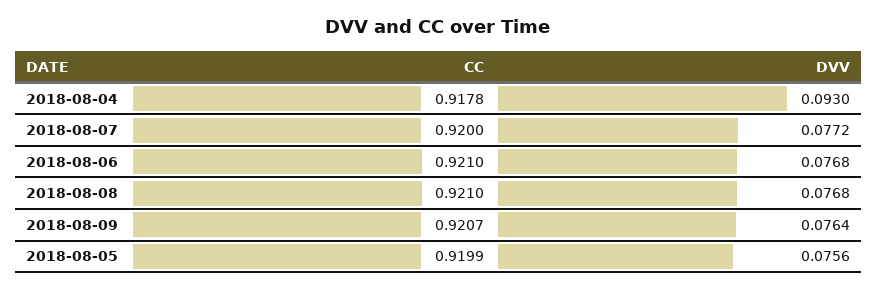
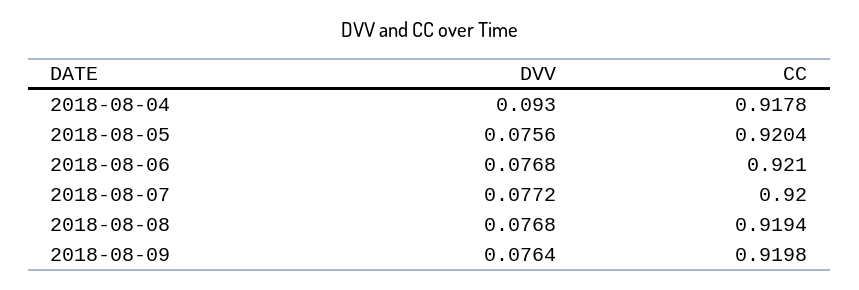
  {
    "CC": {
      "2018-08-04": 0.9178,
      "2018-08-07": 0.92,
      "2018-08-06": 0.921,
-     "2018-08-08": 0.921,
+     "2018-08-08": 0.9194,
-     "2018-08-09": 0.9207,
+     "2018-08-09": 0.9198,
-     "2018-08-05": 0.9199
+     "2018-08-05": 0.9204
    },
    "DVV": {
      "2018-08-04": 0.093,
      "2018-08-07": 0.0772,
      "2018-08-06": 0.0768,
      "2018-08-08": 0.0768,
      "2018-08-09": 0.0764,
      "2018-08-05": 0.0756
    }
  }

